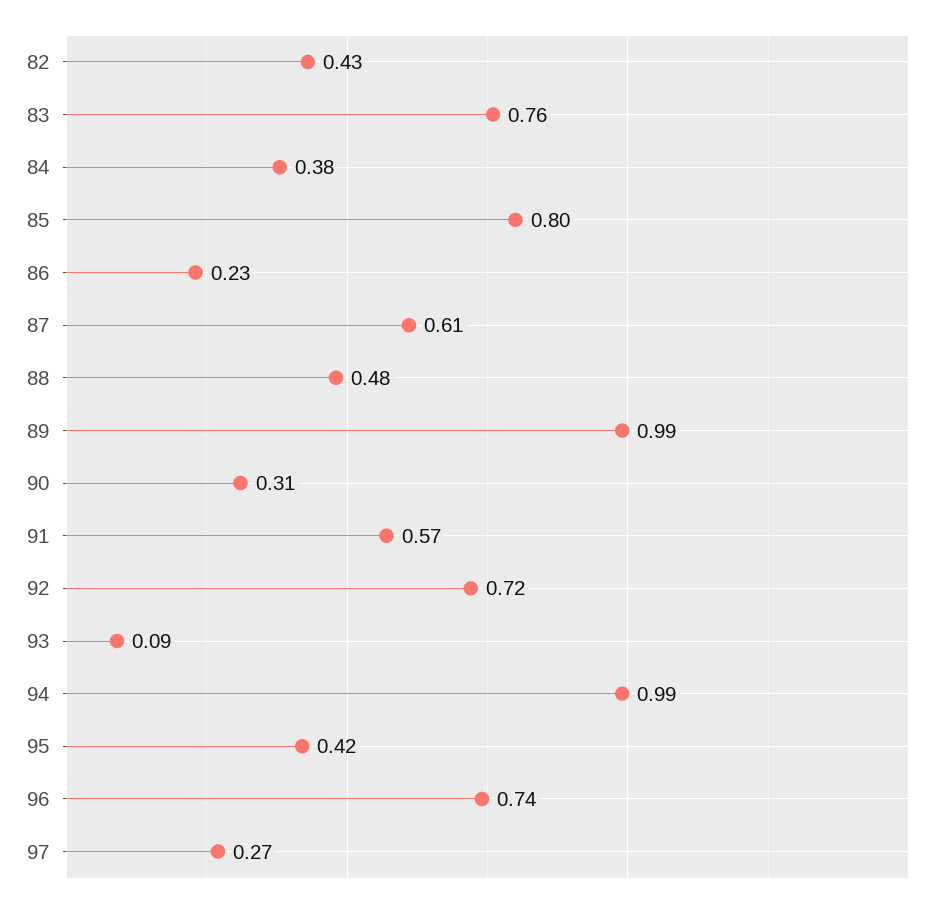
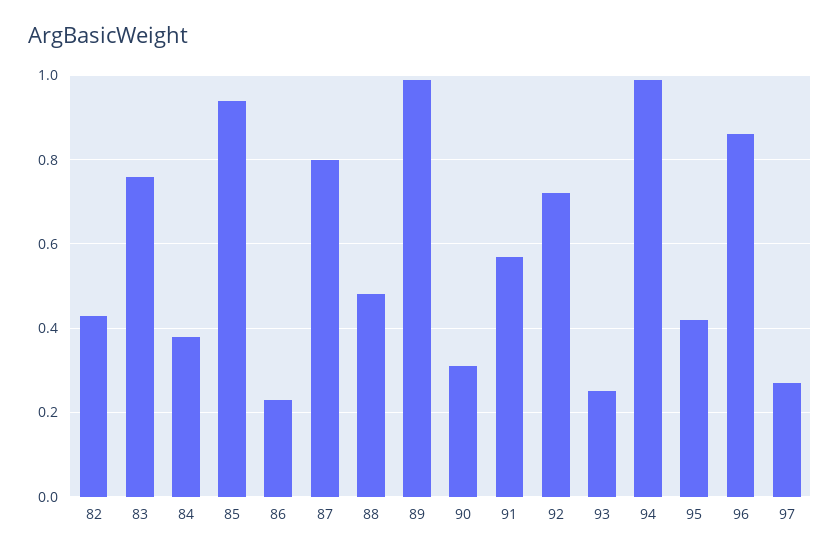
  {
    "82": 0.43,
    "83": 0.76,
    "84": 0.38,
-   "85": 0.8,
+   "85": 0.95,
    "86": 0.23,
-   "87": 0.61,
+   "87": 0.8,
    "88": 0.48,
    "89": 0.99,
    "90": 0.31,
    "91": 0.57,
    "92": 0.72,
-   "93": 0.09,
+   "93": 0.25,
    "94": 0.99,
    "95": 0.42,
-   "96": 0.74,
+   "96": 0.85,
    "97": 0.27
  }

